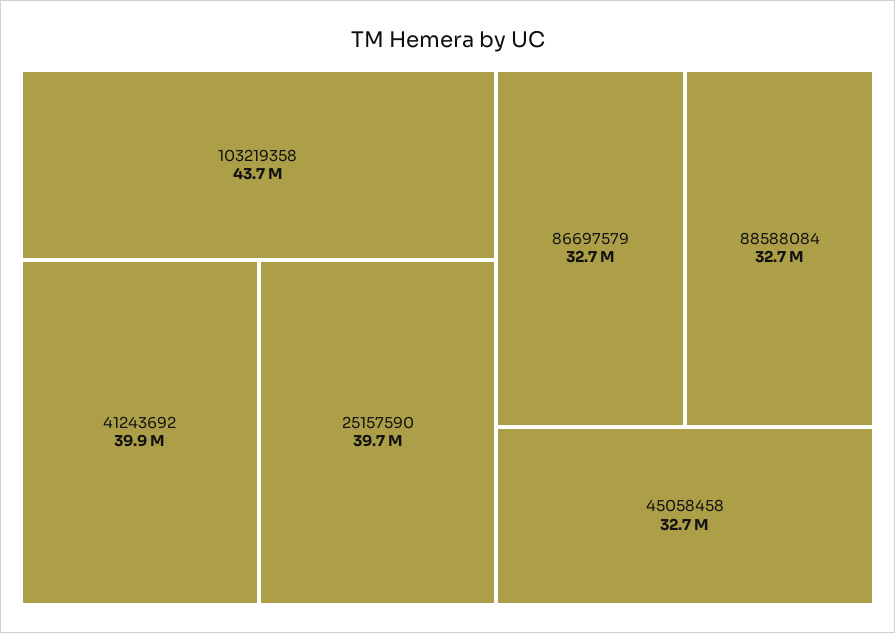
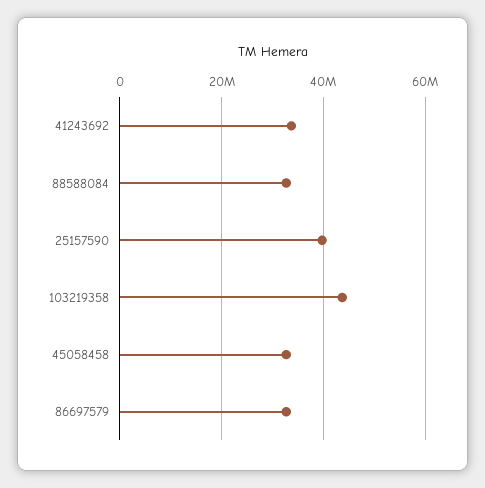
  {
    "103219358": 43700000,
-   "41243692": 39900000,
+   "41243692": 34000000,
    "25157590": 39700000,
    "86697579": 32700000,
    "88588084": 32700000,
    "45058458": 32700000
  }

